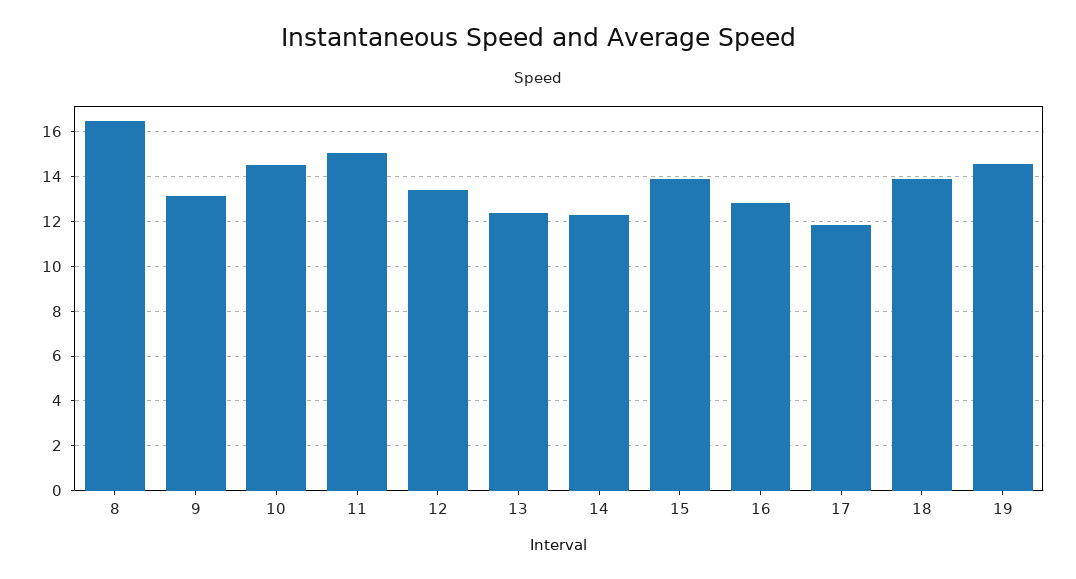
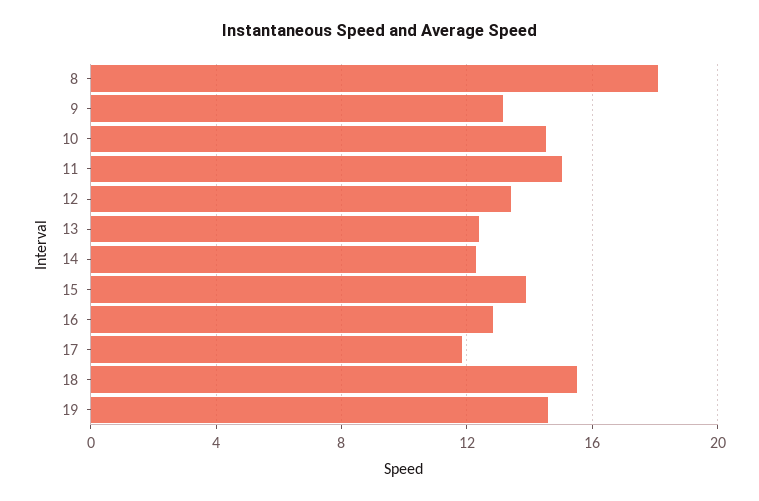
  {
-   "8": 16.5,
+   "8": 18,
    "9": 13,
    "10": 14.5,
    "11": 15,
    "12": 13.5,
    "13": 12.5,
    "14": 12.5,
    "15": 14,
    "16": 13,
    "17": 12,
-   "18": 14,
+   "18": 15.5,
    "19": 14.5
  }

